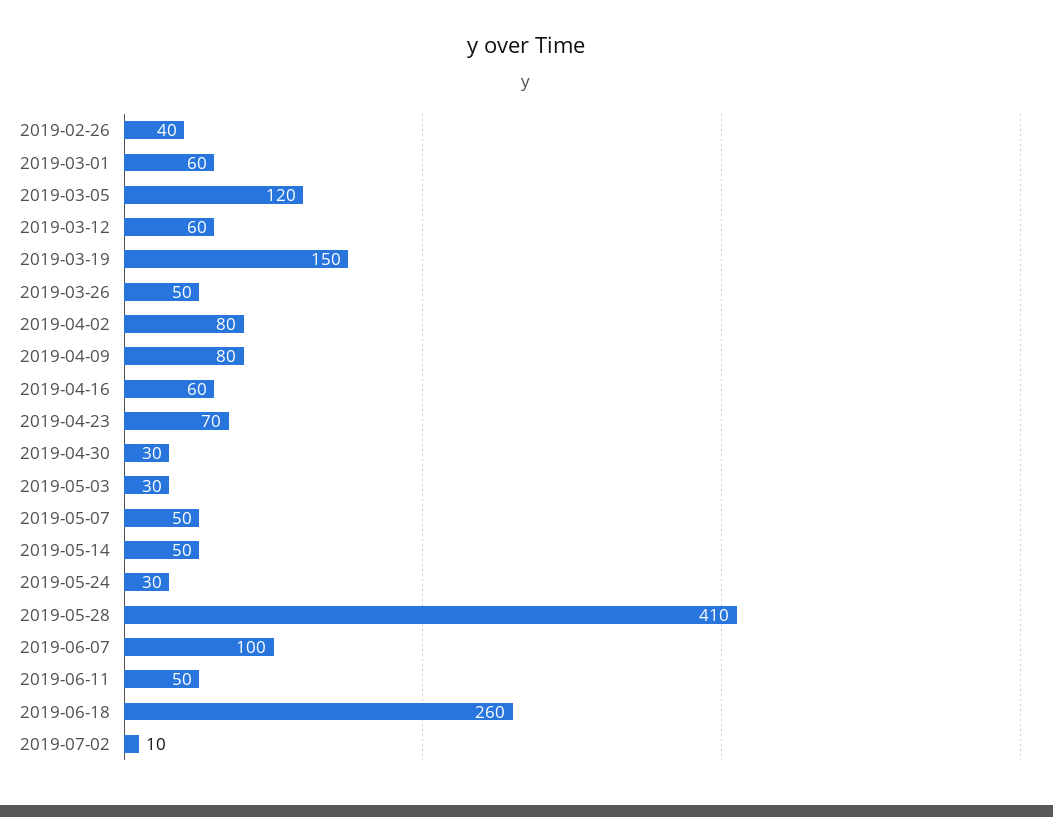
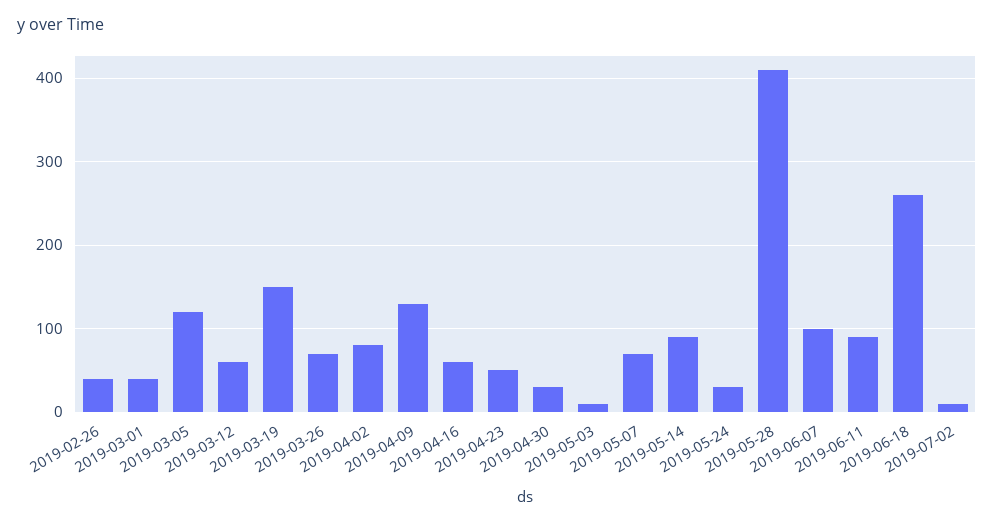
  {
    "2019-02-26": 40,
-   "2019-03-01": 60,
+   "2019-03-01": 40,
    "2019-03-05": 120,
    "2019-03-12": 60,
    "2019-03-19": 150,
-   "2019-03-26": 50,
+   "2019-03-26": 70,
    "2019-04-02": 80,
-   "2019-04-09": 80,
+   "2019-04-09": 130,
    "2019-04-16": 60,
-   "2019-04-23": 70,
+   "2019-04-23": 50,
    "2019-04-30": 30,
-   "2019-05-03": 30,
+   "2019-05-03": 10,
-   "2019-05-07": 50,
+   "2019-05-07": 70,
-   "2019-05-14": 50,
+   "2019-05-14": 90,
    "2019-05-24": 30,
    "2019-05-28": 410,
    "2019-06-07": 100,
-   "2019-06-11": 50,
+   "2019-06-11": 90,
    "2019-06-18": 260,
    "2019-07-02": 10
  }

